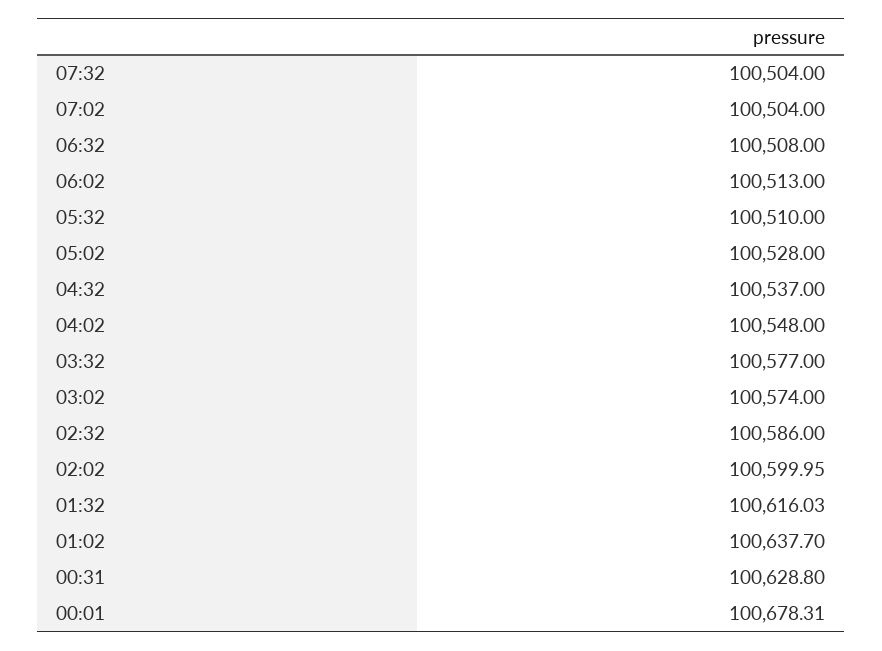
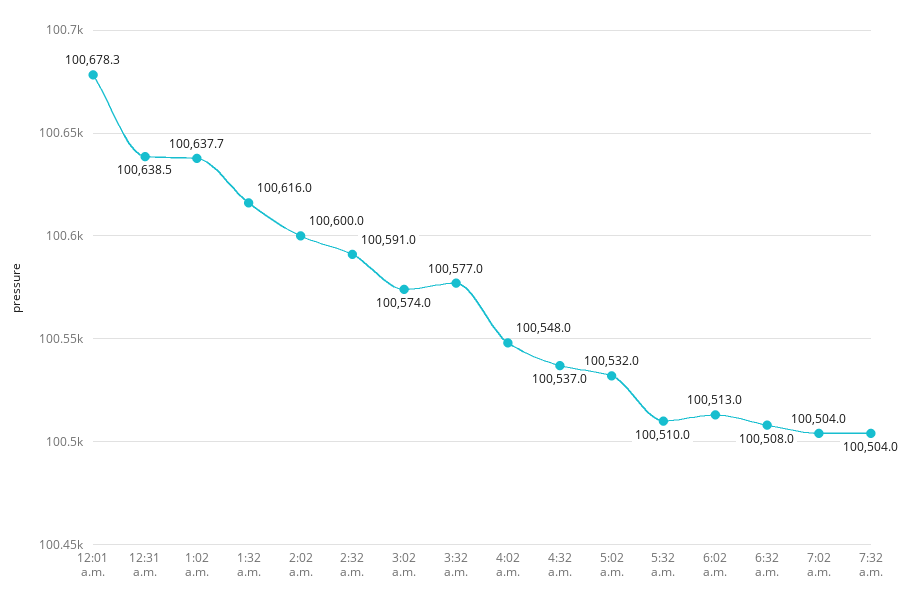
  {
    "07:32": 100504,
    "07:02": 100504,
    "06:32": 100508,
    "06:02": 100513,
    "05:32": 100510,
-   "05:02": 100528,
+   "05:02": 100532,
    "04:32": 100537,
    "04:02": 100548,
    "03:32": 100577,
    "03:02": 100574,
-   "02:32": 100586,
+   "02:32": 100591,
    "02:02": 100599.95,
    "01:32": 100616.03,
    "01:02": 100637.7,
-   "00:31": 100628.8,
+   "00:31": 100638.5,
    "00:01": 100678.31
  }

